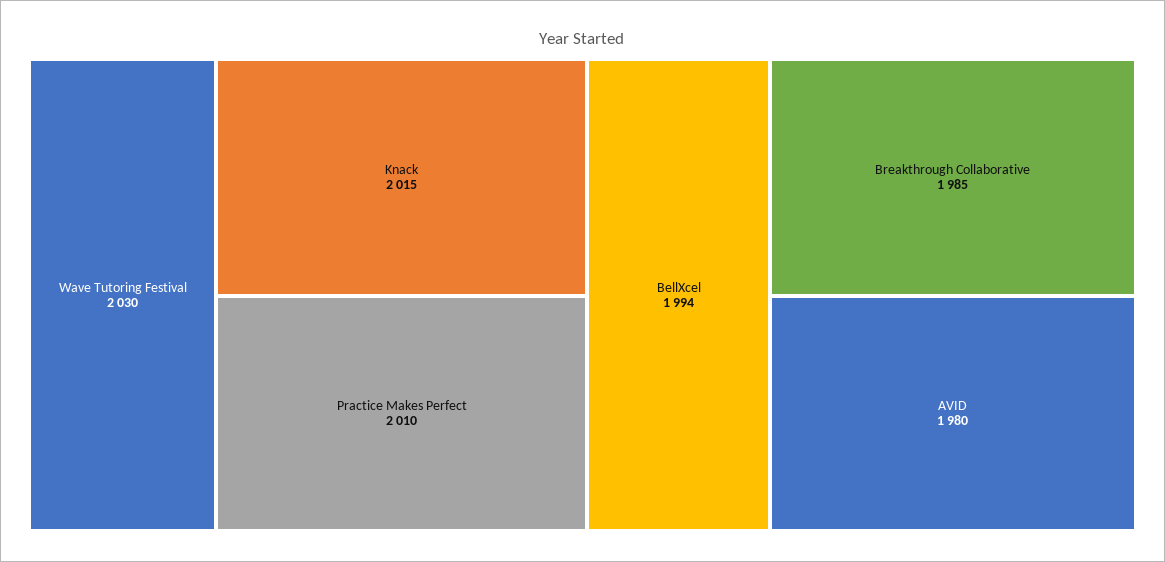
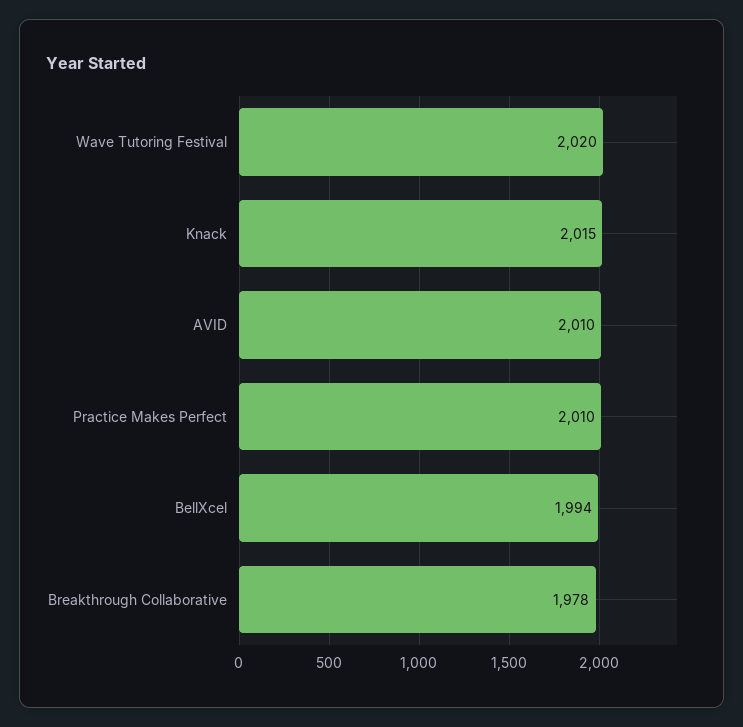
  {
-   "Wave Tutoring Festival": 2030,
+   "Wave Tutoring Festival": 2020,
    "Knack": 2015,
    "Practice Makes Perfect": 2010,
    "BellXcel": 1994,
-   "Breakthrough Collaborative": 1985,
+   "Breakthrough Collaborative": 1978,
-   "AVID": 1980
+   "AVID": 2010
  }

